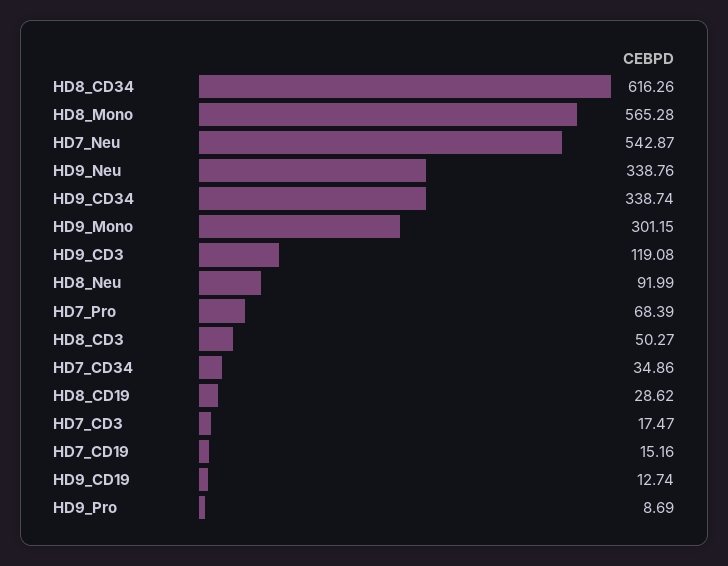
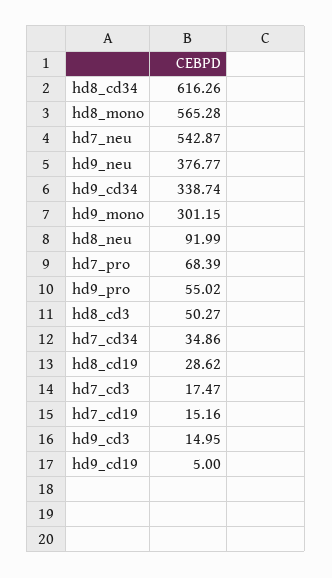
  {
    "HD8_CD34": 616.26,
    "HD8_Mono": 565.28,
    "HD7_Neu": 542.87,
-   "HD9_Neu": 338.76,
+   "HD9_Neu": 376.77,
    "HD9_CD34": 338.74,
    "HD9_Mono": 301.15,
-   "HD9_CD3": 119.08,
+   "HD9_CD3": 14.95,
    "HD8_Neu": 91.99,
    "HD7_Pro": 68.39,
    "HD8_CD3": 50.27,
    "HD7_CD34": 34.86,
    "HD8_CD19": 28.62,
    "HD7_CD3": 17.47,
    "HD7_CD19": 15.16,
-   "HD9_CD19": 12.74,
+   "HD9_CD19": 5,
-   "HD9_Pro": 8.69
+   "HD9_Pro": 55.02
  }

